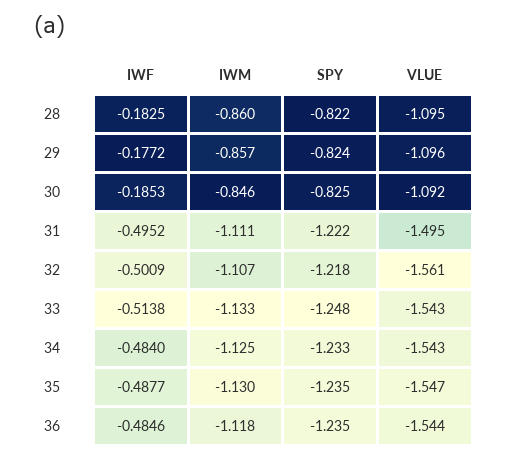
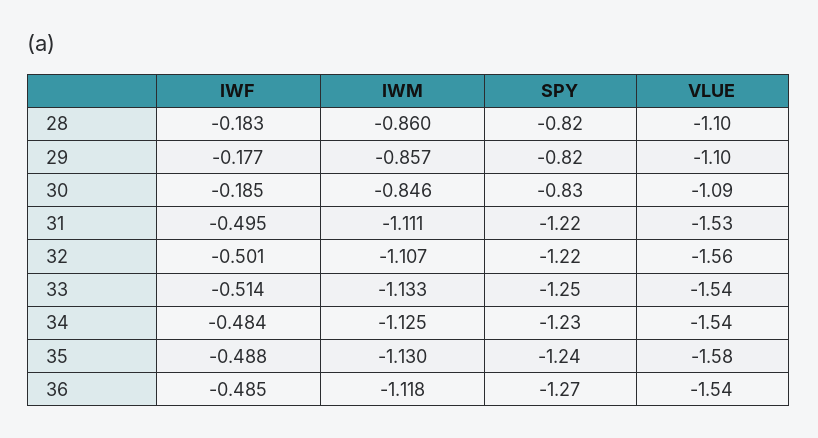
  {
    "IWF": {
      "28": -0.1825,
      "29": -0.1772,
      "30": -0.1853,
      "31": -0.4952,
      "32": -0.5009,
      "33": -0.5138,
      "34": -0.484,
      "35": -0.4877,
      "36": -0.4846
    },
    "IWM": {
      "28": -0.86,
      "29": -0.857,
      "30": -0.846,
      "31": -1.111,
      "32": -1.107,
      "33": -1.133,
      "34": -1.125,
      "35": -1.13,
      "36": -1.118
    },
    "SPY": {
      "28": -0.822,
      "29": -0.824,
      "30": -0.825,
      "31": -1.222,
      "32": -1.218,
      "33": -1.248,
      "34": -1.233,
      "35": -1.235,
-     "36": -1.235
+     "36": -1.27
    },
    "VLUE": {
      "28": -1.095,
      "29": -1.096,
      "30": -1.092,
-     "31": -1.495,
+     "31": -1.53,
      "32": -1.561,
      "33": -1.543,
      "34": -1.543,
-     "35": -1.547,
+     "35": -1.58,
      "36": -1.544
    }
  }

